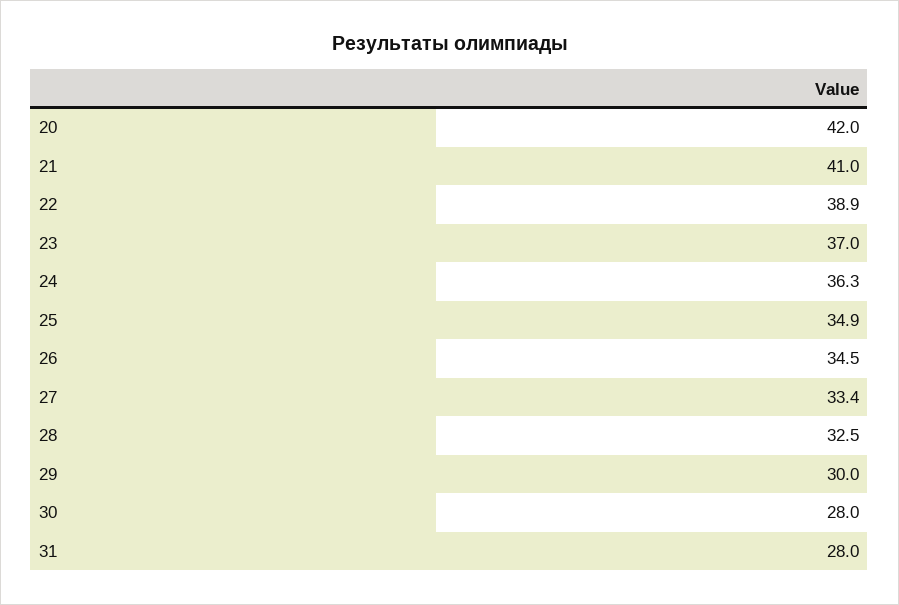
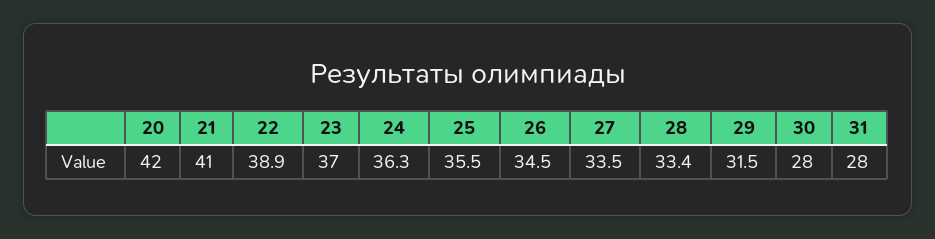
  {
    "20": 42,
    "21": 41,
    "22": 38.9,
    "23": 37,
    "24": 36.3,
-   "25": 34.9,
+   "25": 35.5,
    "26": 34.5,
-   "27": 33.4,
+   "27": 33.5,
-   "28": 32.5,
+   "28": 33.4,
-   "29": 30,
+   "29": 31.5,
    "30": 28,
    "31": 28
  }

